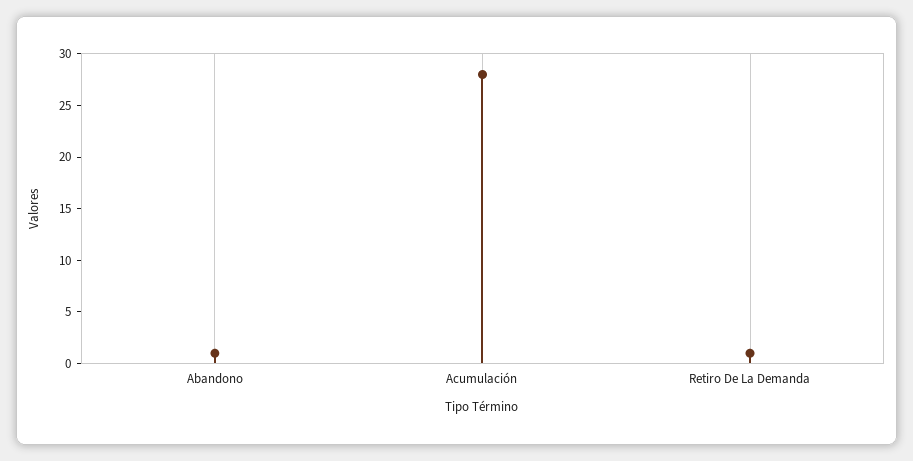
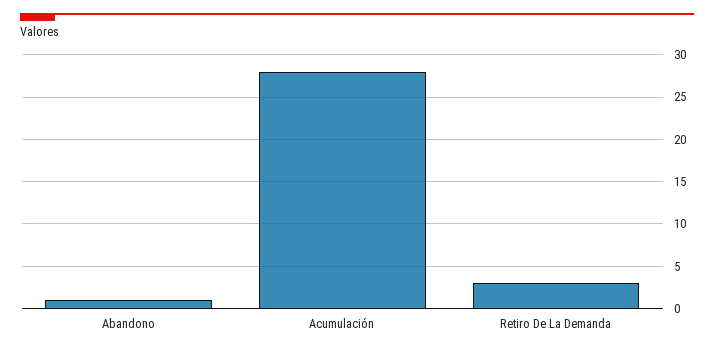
  {
    "Abandono": 1,
    "Acumulación": 28,
-   "Retiro De La Demanda": 1
+   "Retiro De La Demanda": 3
  }

